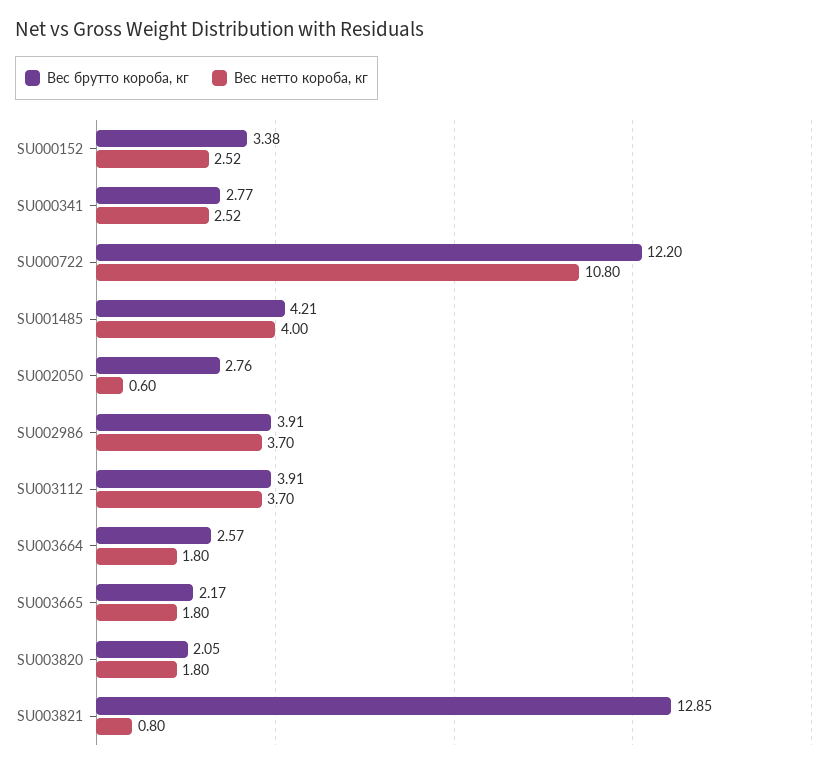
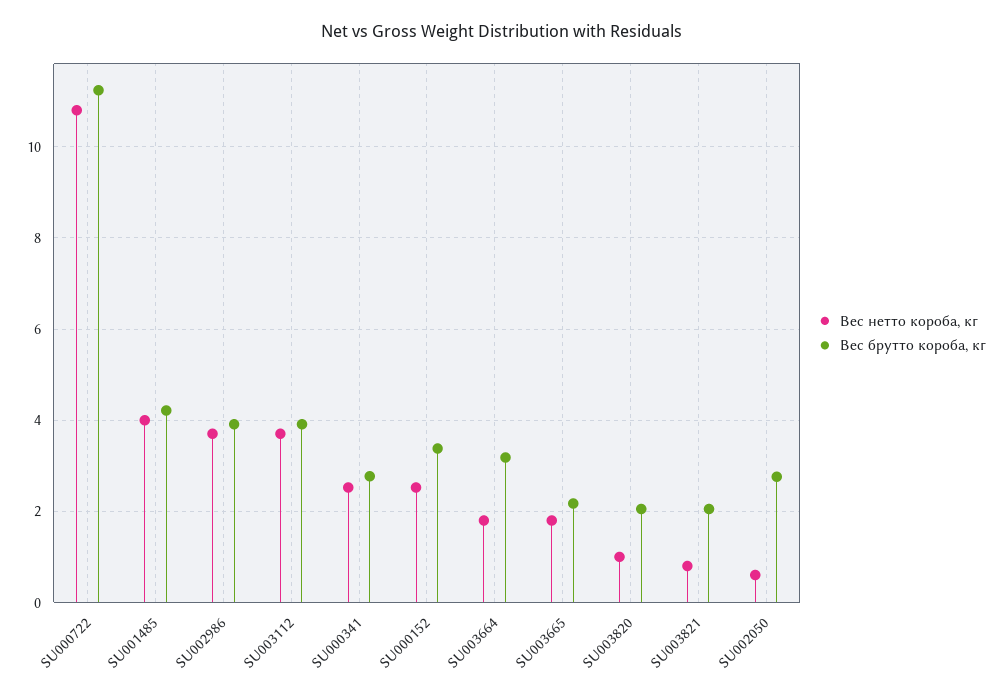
  {
    "Вес брутто короба, кг": {
      "SU000152": 3.38,
      "SU000341": 2.77,
-     "SU000722": 12.2,
+     "SU000722": 11.2,
      "SU001485": 4.21,
      "SU002050": 2.76,
      "SU002986": 3.91,
      "SU003112": 3.91,
-     "SU003664": 2.57,
+     "SU003664": 3.2,
      "SU003665": 2.17,
      "SU003820": 2.05,
-     "SU003821": 12.85
+     "SU003821": 2
    },
    "Вес нетто короба, кг": {
      "SU000152": 2.52,
      "SU000341": 2.52,
      "SU000722": 10.8,
      "SU001485": 4,
      "SU002050": 0.6,
      "SU002986": 3.7,
      "SU003112": 3.7,
      "SU003664": 1.8,
      "SU003665": 1.8,
-     "SU003820": 1.8,
+     "SU003820": 1,
      "SU003821": 0.8
    }
  }

